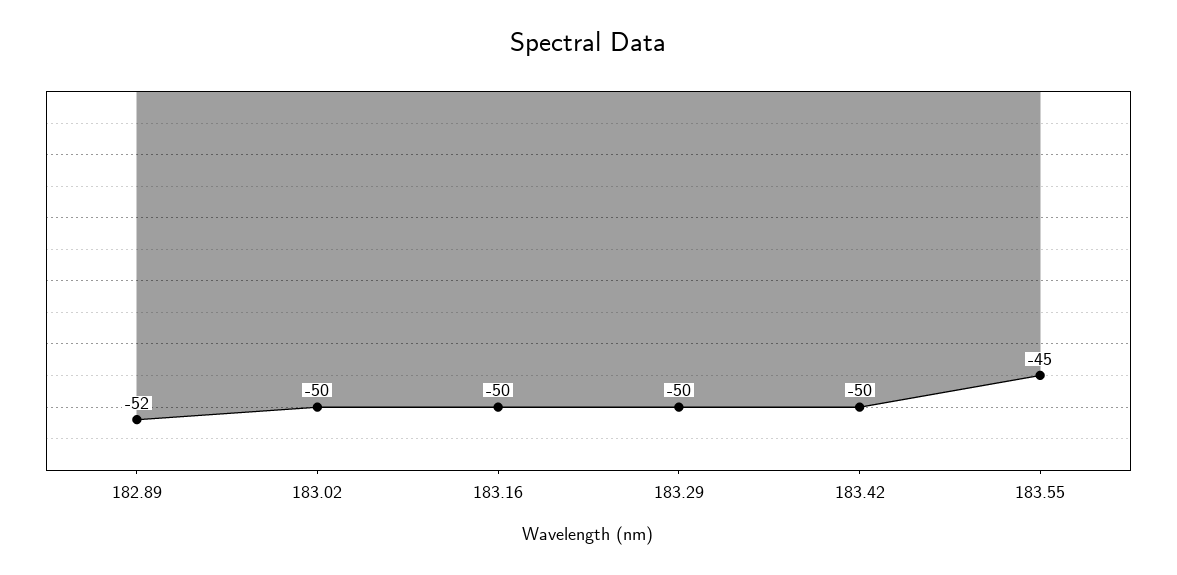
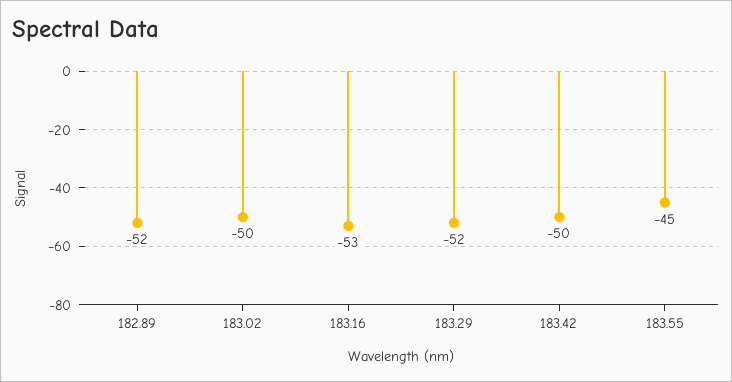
  {
    "182.89": -52,
    "183.02": -50,
-   "183.16": -50,
+   "183.16": -53,
-   "183.29": -50,
+   "183.29": -52,
    "183.42": -50,
    "183.55": -45
  }

